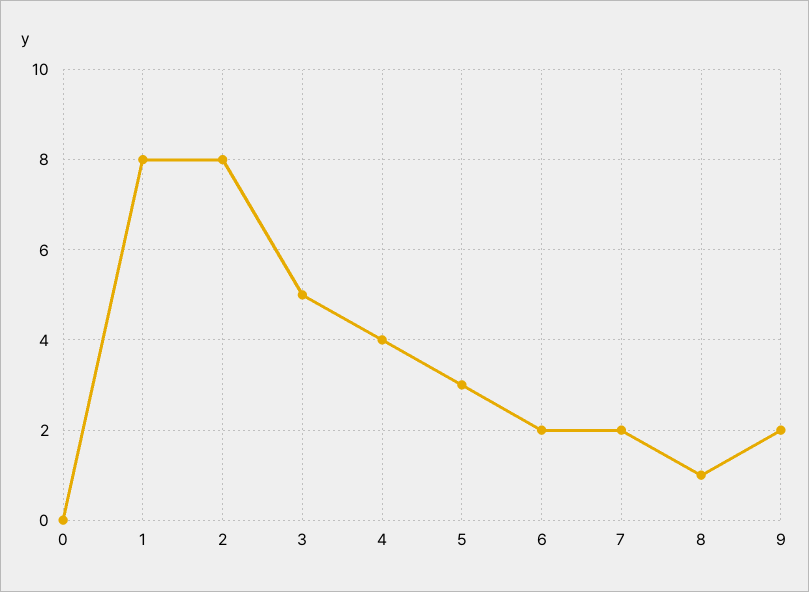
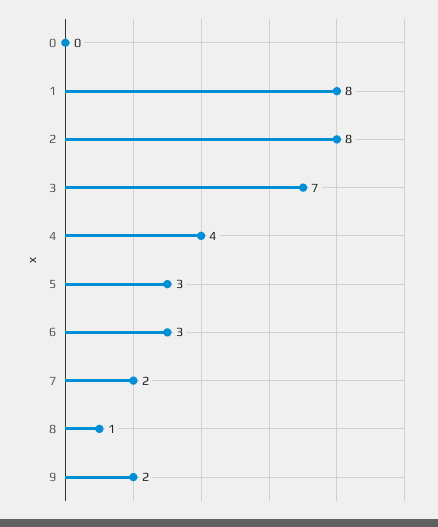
  {
    "0": 0,
    "1": 8,
    "2": 8,
-   "3": 5,
+   "3": 7,
    "4": 4,
    "5": 3,
-   "6": 2,
+   "6": 3,
    "7": 2,
    "8": 1,
    "9": 2
  }

